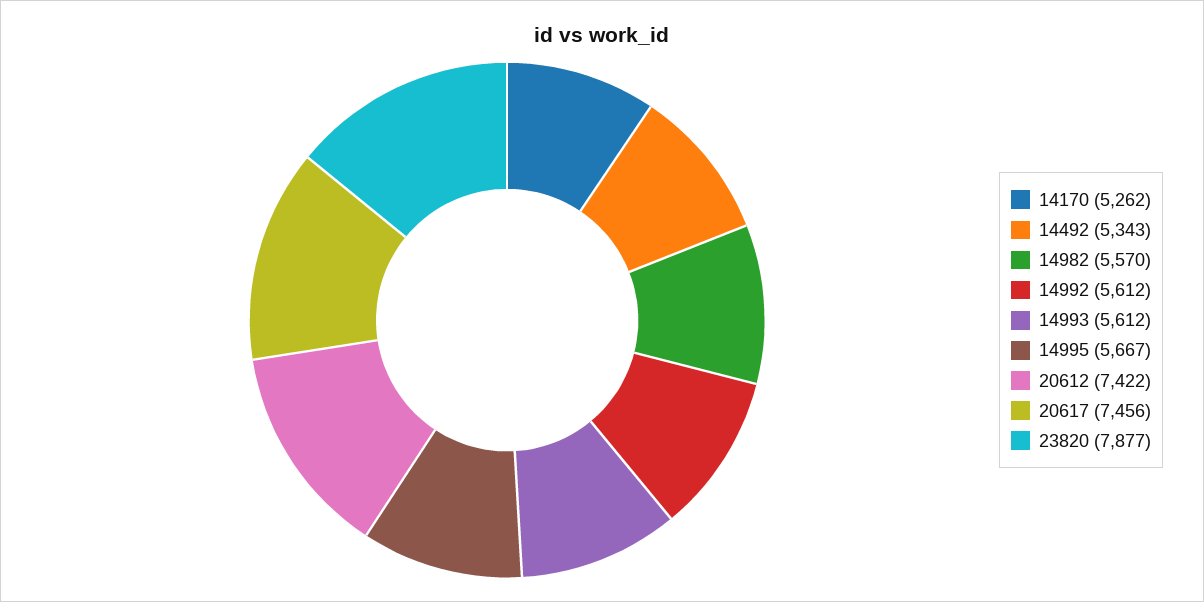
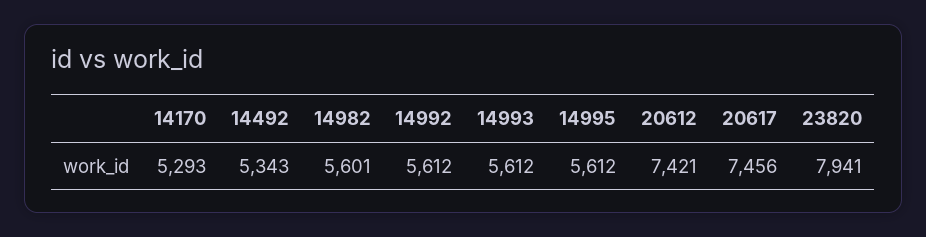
  {
-   "14170": 5262,
+   "14170": 5293,
    "14492": 5343,
-   "14982": 5570,
+   "14982": 5601,
    "14992": 5612,
    "14993": 5612,
-   "14995": 5667,
+   "14995": 5612,
-   "20612": 7422,
+   "20612": 7421,
    "20617": 7456,
-   "23820": 7877
+   "23820": 7941
  }

